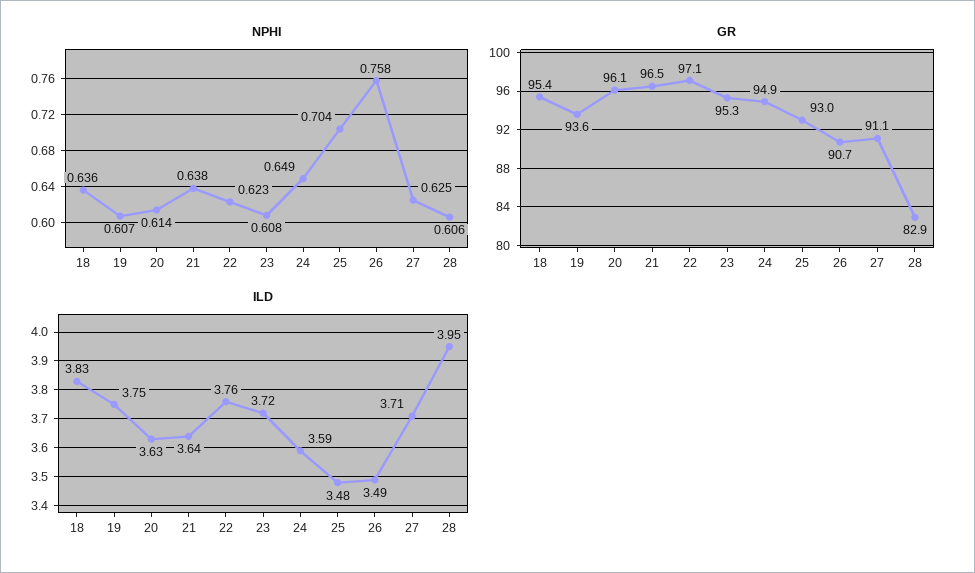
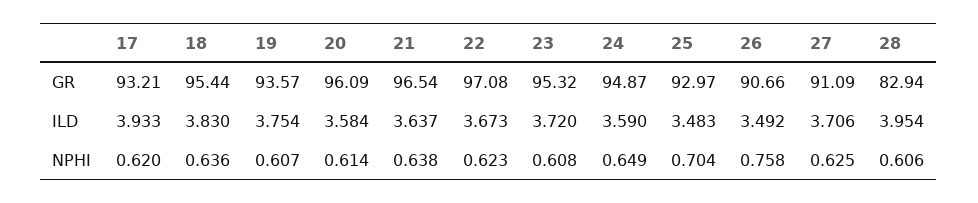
  {
    "NPHI": {
      "18": 0.636,
      "19": 0.607,
      "20": 0.614,
      "21": 0.638,
      "22": 0.623,
      "23": 0.608,
      "24": 0.649,
      "25": 0.704,
      "26": 0.758,
      "27": 0.625,
-     "28": 0.606
+     "28": 0.606,
+     "17": 0.62
    },
    "GR": {
      "18": 95.44,
      "19": 93.57,
      "20": 96.09,
      "21": 96.54,
      "22": 97.08,
      "23": 95.32,
      "24": 94.87,
      "25": 92.97,
      "26": 90.66,
      "27": 91.09,
-     "28": 82.94
+     "28": 82.94,
+     "17": 93.21
    },
    "ILD": {
      "18": 3.83,
      "19": 3.754,
-     "20": 3.63,
+     "20": 3.584,
      "21": 3.637,
-     "22": 3.76,
+     "22": 3.673,
      "23": 3.72,
      "24": 3.59,
      "25": 3.483,
      "26": 3.492,
      "27": 3.706,
-     "28": 3.954
+     "28": 3.954,
+     "17": 3.933
    }
  }

